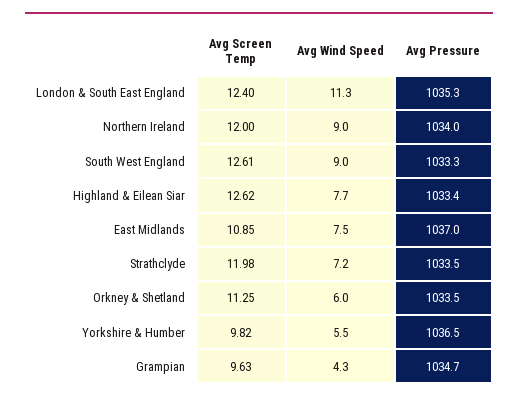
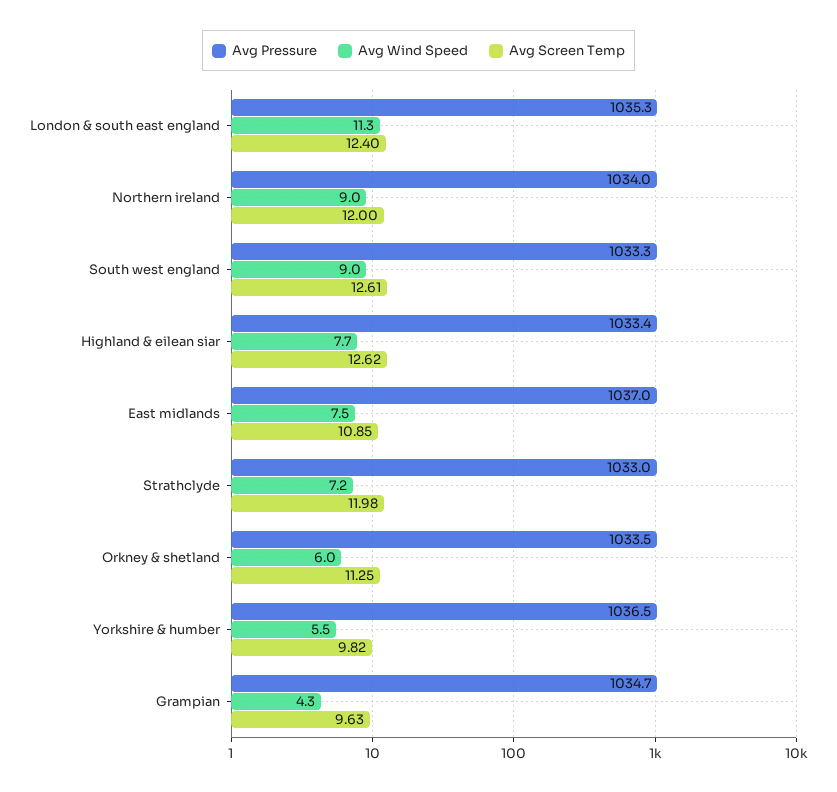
  {
    "Avg Screen Temp": {
      "London & South East England": 12.4,
      "Northern Ireland": 12,
      "South West England": 12.61,
      "Highland & Eilean Siar": 12.62,
      "East Midlands": 10.85,
      "Strathclyde": 11.98,
      "Orkney & Shetland": 11.25,
      "Yorkshire & Humber": 9.82,
      "Grampian": 9.63
    },
    "Avg Wind Speed": {
      "London & South East England": 11.3,
      "Northern Ireland": 9,
      "South West England": 9,
      "Highland & Eilean Siar": 7.7,
      "East Midlands": 7.5,
      "Strathclyde": 7.2,
      "Orkney & Shetland": 6,
      "Yorkshire & Humber": 5.5,
      "Grampian": 4.3
    },
    "Avg Pressure": {
      "London & South East England": 1035.3,
      "Northern Ireland": 1034,
      "South West England": 1033.3,
      "Highland & Eilean Siar": 1033.4,
      "East Midlands": 1037,
-     "Strathclyde": 1033.5,
+     "Strathclyde": 1033,
      "Orkney & Shetland": 1033.5,
      "Yorkshire & Humber": 1036.5,
      "Grampian": 1034.7
    }
  }

